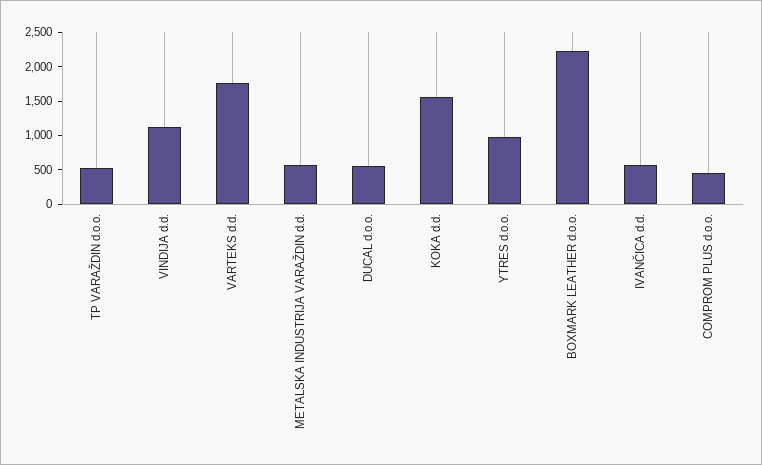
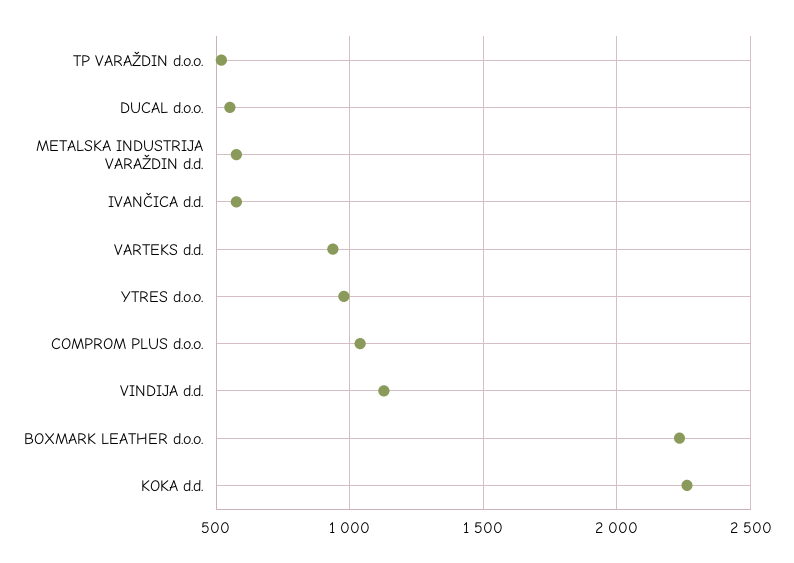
  {
    "TP VARAŽDIN d.o.o.": 500,
    "VINDIJA d.d.": 1150,
-   "VARTEKS d.d.": 1750,
+   "VARTEKS d.d.": 950,
    "METALSKA INDUSTRIJA VARAŽDIN d.d.": 600,
    "DUCAL d.o.o.": 550,
-   "KOKA d.d.": 1500,
+   "KOKA d.d.": 2250,
    "YTRES d.o.o.": 1000,
    "BOXMARK LEATHER d.o.o.": 2250,
    "IVANČICA d.d.": 600,
-   "COMPROM PLUS d.o.o.": 500
+   "COMPROM PLUS d.o.o.": 1050
  }

